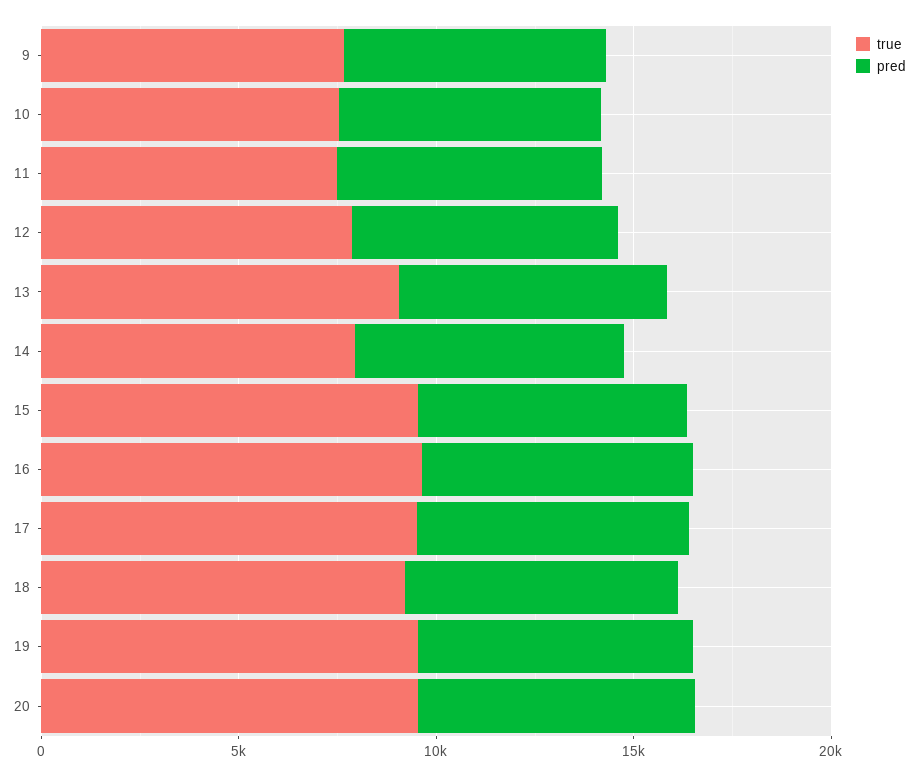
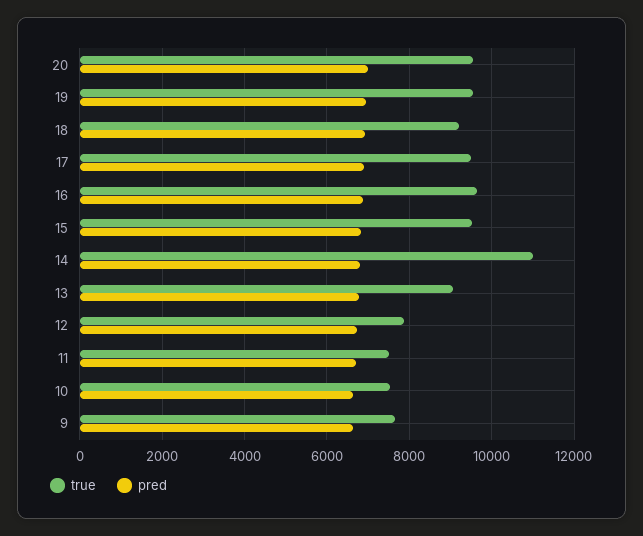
  {
    "true": {
      "9": 7600,
      "10": 7600,
      "11": 7400,
      "12": 7800,
      "13": 9000,
-     "14": 8000,
+     "14": 11000,
      "15": 9600,
      "16": 9600,
      "17": 9600,
      "18": 9200,
      "19": 9600,
      "20": 9600
    },
    "pred": {
      "9": 6600,
      "10": 6600,
      "11": 6600,
      "12": 6800,
      "13": 6800,
      "14": 6800,
      "15": 6800,
      "16": 6800,
      "17": 6800,
      "18": 7000,
      "19": 7000,
      "20": 7000
    }
  }

